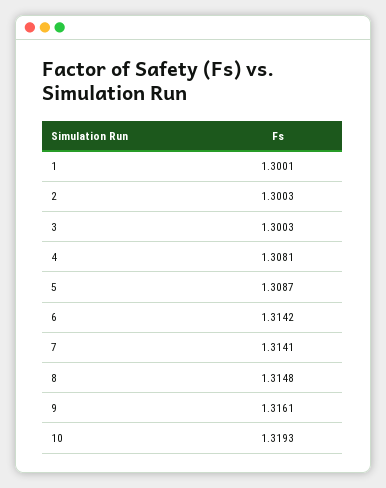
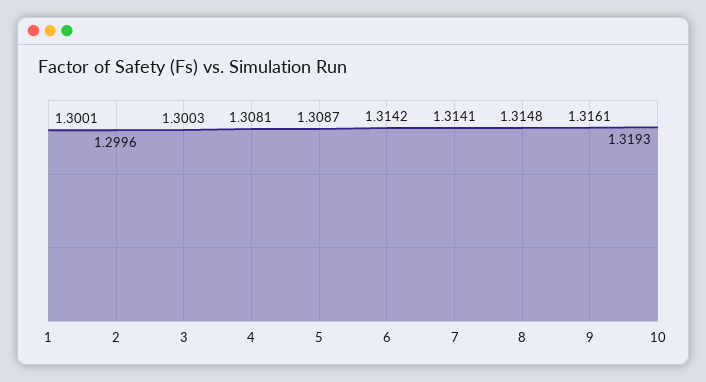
  {
    "1": 1.3001,
-   "2": 1.3003,
+   "2": 1.2996,
    "3": 1.3003,
    "4": 1.3081,
    "5": 1.3087,
    "6": 1.3142,
    "7": 1.3141,
    "8": 1.3148,
    "9": 1.3161,
    "10": 1.3193
  }

